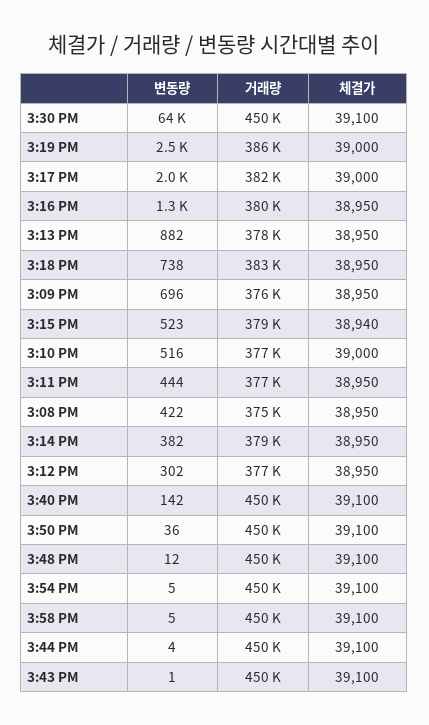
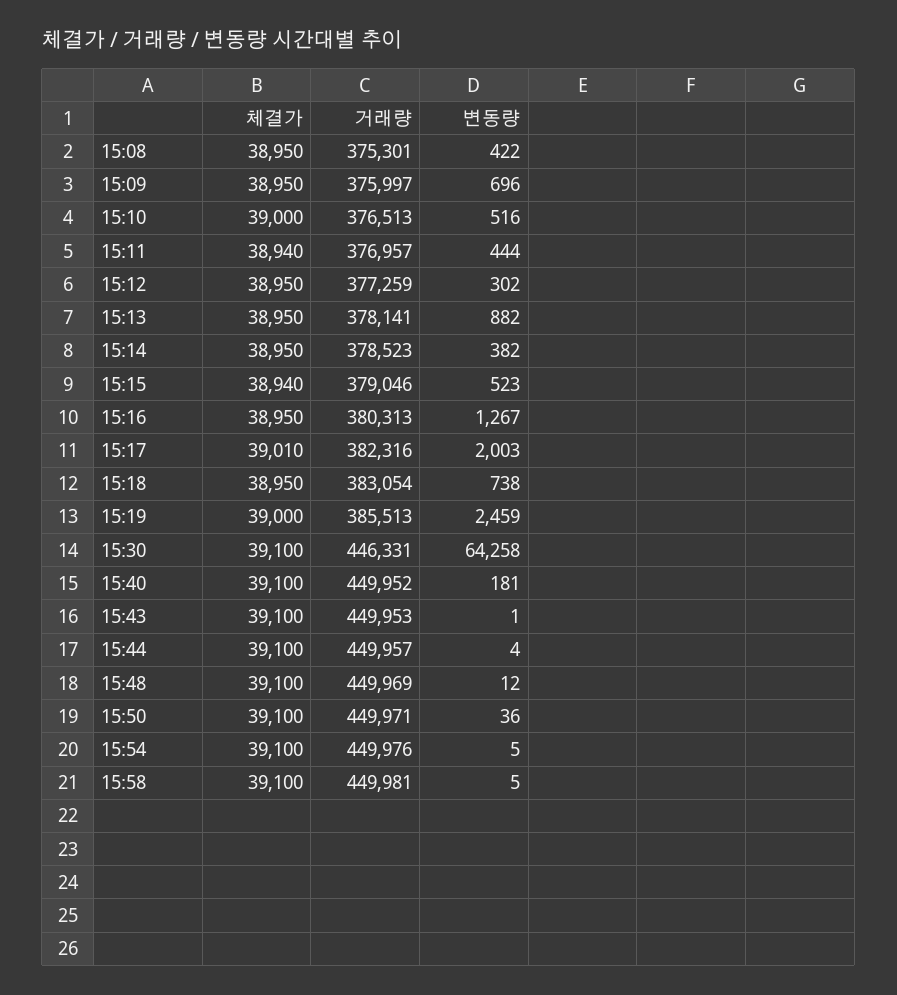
  {
    "변동량": {
      "3:30 PM": 64258,
      "3:19 PM": 2459,
      "3:17 PM": 2003,
      "3:16 PM": 1267,
      "3:13 PM": 882,
      "3:18 PM": 738,
      "3:09 PM": 696,
      "3:15 PM": 523,
      "3:10 PM": 516,
      "3:11 PM": 444,
      "3:08 PM": 422,
      "3:14 PM": 382,
      "3:12 PM": 302,
-     "3:40 PM": 142,
+     "3:40 PM": 181,
      "3:50 PM": 36,
      "3:48 PM": 12,
      "3:54 PM": 5,
      "3:58 PM": 5,
      "3:44 PM": 4,
      "3:43 PM": 1
    },
    "거래량": {
-     "3:30 PM": 450000,
+     "3:30 PM": 446331,
      "3:19 PM": 385513,
      "3:17 PM": 382316,
      "3:16 PM": 380313,
      "3:13 PM": 378141,
      "3:18 PM": 383054,
      "3:09 PM": 375997,
      "3:15 PM": 379046,
      "3:10 PM": 376513,
      "3:11 PM": 376957,
      "3:08 PM": 375301,
      "3:14 PM": 378523,
      "3:12 PM": 377259,
      "3:40 PM": 449952,
      "3:50 PM": 449971,
      "3:48 PM": 449969,
      "3:54 PM": 449976,
      "3:58 PM": 449981,
      "3:44 PM": 449957,
      "3:43 PM": 449953
    },
    "체결가": {
      "3:30 PM": 39100,
      "3:19 PM": 39000,
-     "3:17 PM": 39000,
+     "3:17 PM": 39010,
      "3:16 PM": 38950,
      "3:13 PM": 38950,
      "3:18 PM": 38950,
      "3:09 PM": 38950,
      "3:15 PM": 38940,
      "3:10 PM": 39000,
-     "3:11 PM": 38950,
+     "3:11 PM": 38940,
      "3:08 PM": 38950,
      "3:14 PM": 38950,
      "3:12 PM": 38950,
      "3:40 PM": 39100,
      "3:50 PM": 39100,
      "3:48 PM": 39100,
      "3:54 PM": 39100,
      "3:58 PM": 39100,
      "3:44 PM": 39100,
      "3:43 PM": 39100
    }
  }

